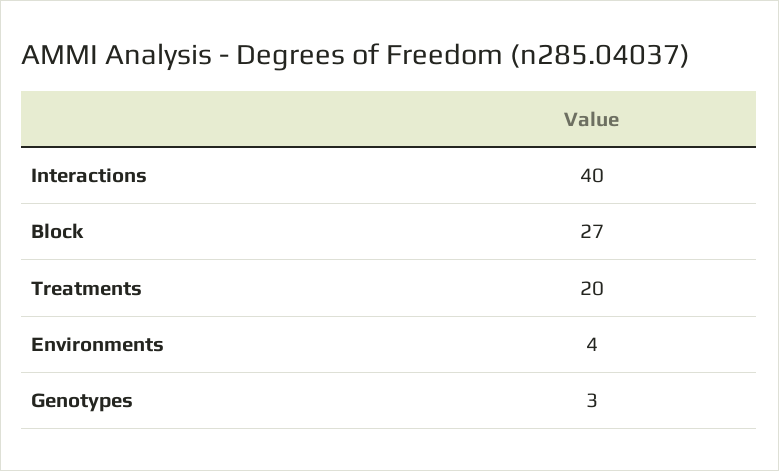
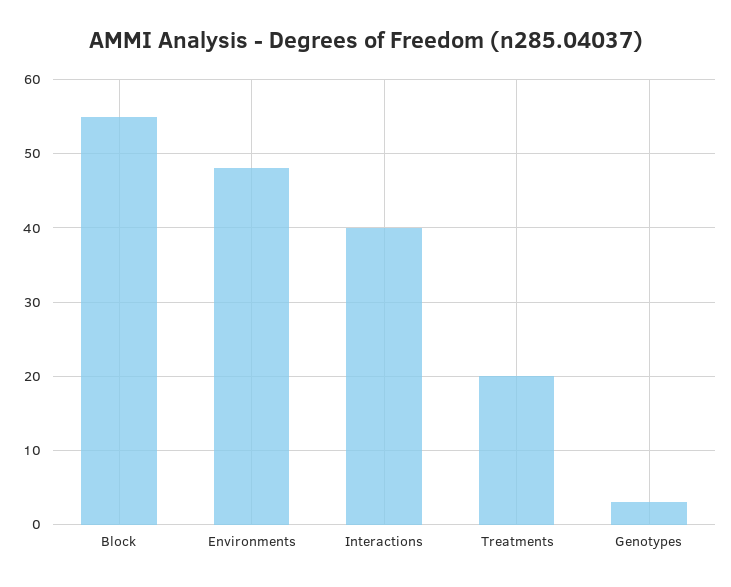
  {
    "Interactions": 40,
-   "Block": 27,
+   "Block": 55,
    "Treatments": 20,
-   "Environments": 4,
+   "Environments": 48,
    "Genotypes": 3
  }

